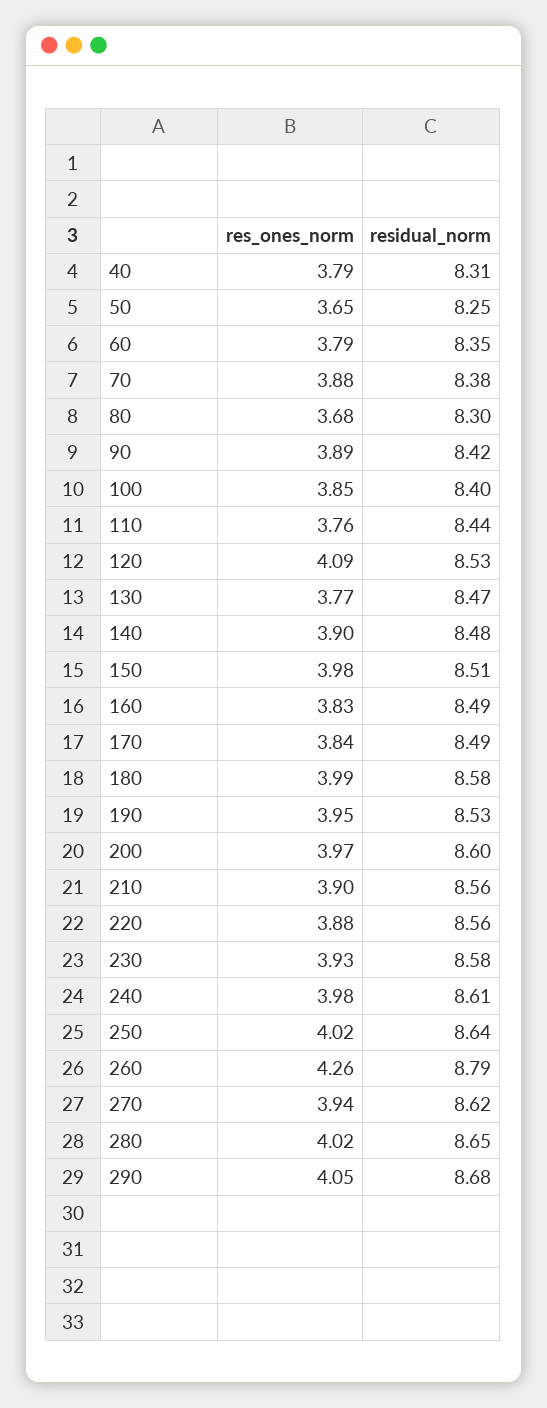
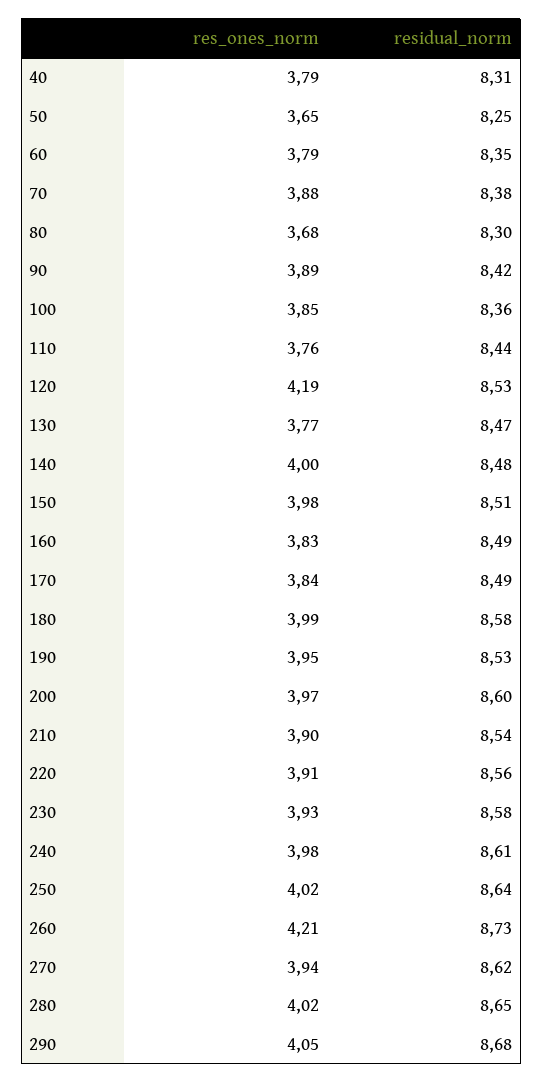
  {
    "res_ones_norm": {
      "40": 3.79,
      "50": 3.65,
      "60": 3.79,
      "70": 3.88,
      "80": 3.68,
      "90": 3.89,
      "100": 3.85,
      "110": 3.76,
-     "120": 4.09,
+     "120": 4.19,
      "130": 3.77,
-     "140": 3.9,
+     "140": 4,
      "150": 3.98,
      "160": 3.83,
      "170": 3.84,
      "180": 3.99,
      "190": 3.95,
      "200": 3.97,
      "210": 3.9,
-     "220": 3.88,
+     "220": 3.91,
      "230": 3.93,
      "240": 3.98,
      "250": 4.02,
-     "260": 4.26,
+     "260": 4.21,
      "270": 3.94,
      "280": 4.02,
      "290": 4.05
    },
    "residual_norm": {
      "40": 8.31,
      "50": 8.25,
      "60": 8.35,
      "70": 8.38,
      "80": 8.3,
      "90": 8.42,
-     "100": 8.4,
+     "100": 8.36,
      "110": 8.44,
      "120": 8.53,
      "130": 8.47,
      "140": 8.48,
      "150": 8.51,
      "160": 8.49,
      "170": 8.49,
      "180": 8.58,
      "190": 8.53,
      "200": 8.6,
-     "210": 8.56,
+     "210": 8.54,
      "220": 8.56,
      "230": 8.58,
      "240": 8.61,
      "250": 8.64,
-     "260": 8.79,
+     "260": 8.73,
      "270": 8.62,
      "280": 8.65,
      "290": 8.68
    }
  }

